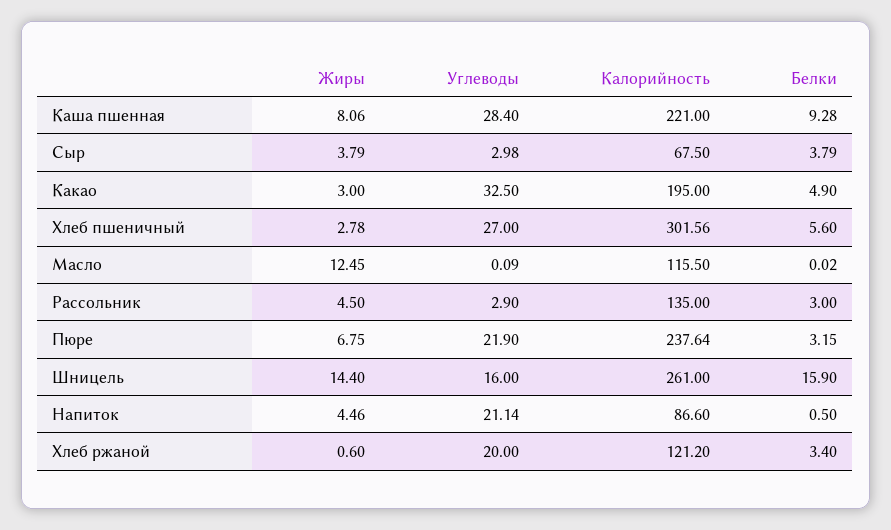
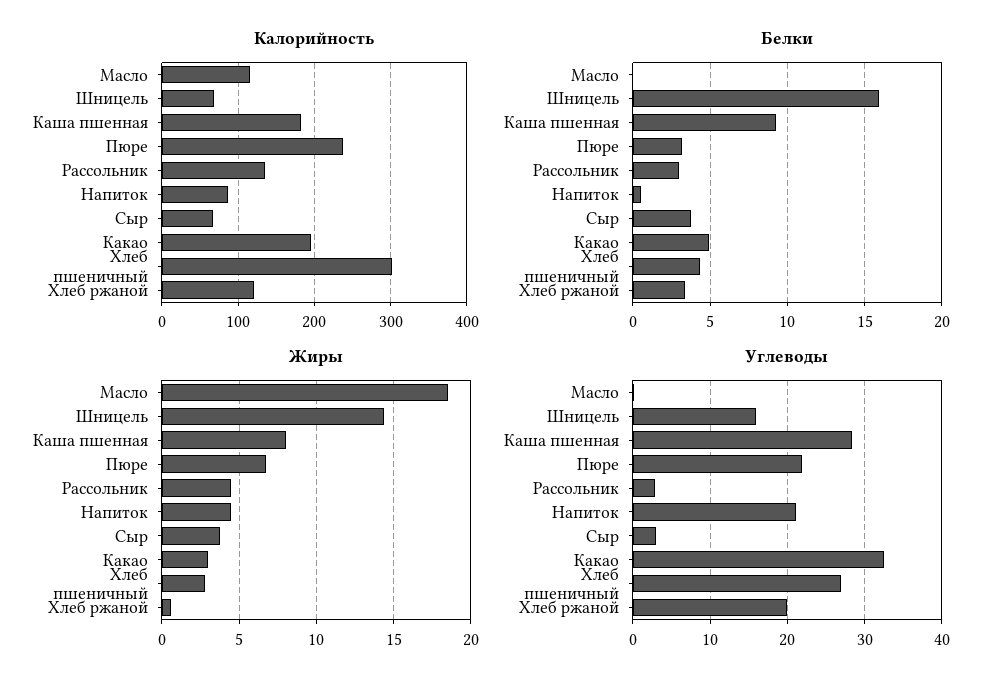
  {
    "Жиры": {
      "Каша пшенная": 8.06,
      "Сыр": 3.79,
      "Какао": 3,
      "Хлеб пшеничный": 2.78,
-     "Масло": 12.45,
+     "Масло": 18.5,
      "Рассольник": 4.5,
      "Пюре": 6.75,
      "Шницель": 14.4,
      "Напиток": 4.46,
      "Хлеб ржаной": 0.6
    },
    "Углеводы": {
      "Каша пшенная": 28.4,
      "Сыр": 2.98,
      "Какао": 32.5,
      "Хлеб пшеничный": 27,
      "Масло": 0.09,
      "Рассольник": 2.9,
      "Пюре": 21.9,
      "Шницель": 16,
      "Напиток": 21.14,
      "Хлеб ржаной": 20
    },
    "Калорийность": {
-     "Каша пшенная": 221,
+     "Каша пшенная": 180,
      "Сыр": 67.5,
      "Какао": 195,
      "Хлеб пшеничный": 301.56,
      "Масло": 115.5,
      "Рассольник": 135,
      "Пюре": 237.64,
-     "Шницель": 261,
+     "Шницель": 70,
      "Напиток": 86.6,
      "Хлеб ржаной": 121.2
    },
    "Белки": {
      "Каша пшенная": 9.28,
      "Сыр": 3.79,
      "Какао": 4.9,
-     "Хлеб пшеничный": 5.6,
+     "Хлеб пшеничный": 4.5,
      "Масло": 0.02,
      "Рассольник": 3,
      "Пюре": 3.15,
      "Шницель": 15.9,
      "Напиток": 0.5,
      "Хлеб ржаной": 3.4
    }
  }

